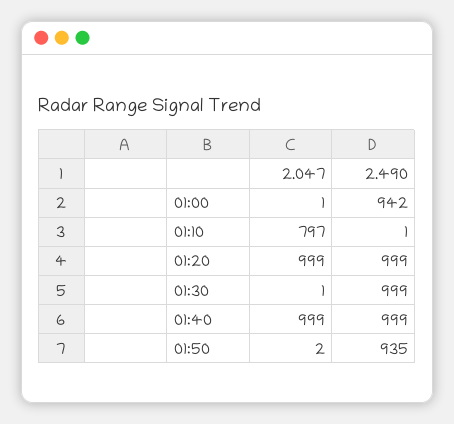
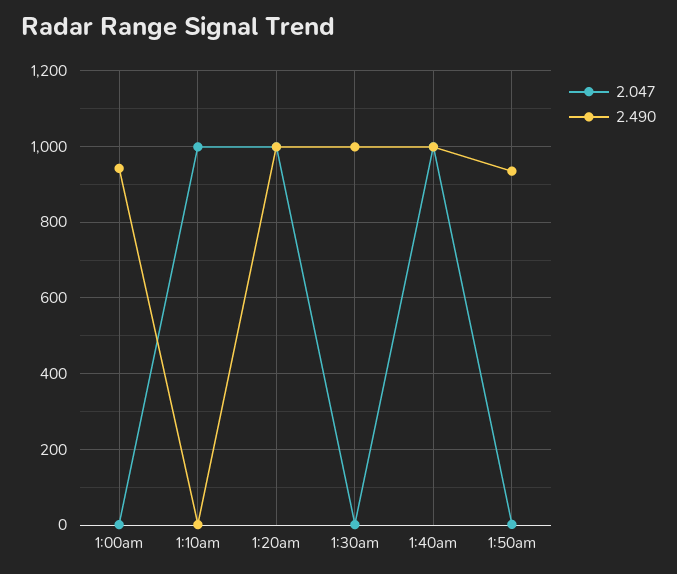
  {
    "2.047": {
      "01:00": 1,
-     "01:10": 797,
+     "01:10": 1000,
      "01:20": 999,
      "01:30": 1,
      "01:40": 999,
      "01:50": 2
    },
    "2.490": {
      "01:00": 942,
      "01:10": 1,
      "01:20": 999,
      "01:30": 999,
      "01:40": 999,
      "01:50": 935
    }
  }

